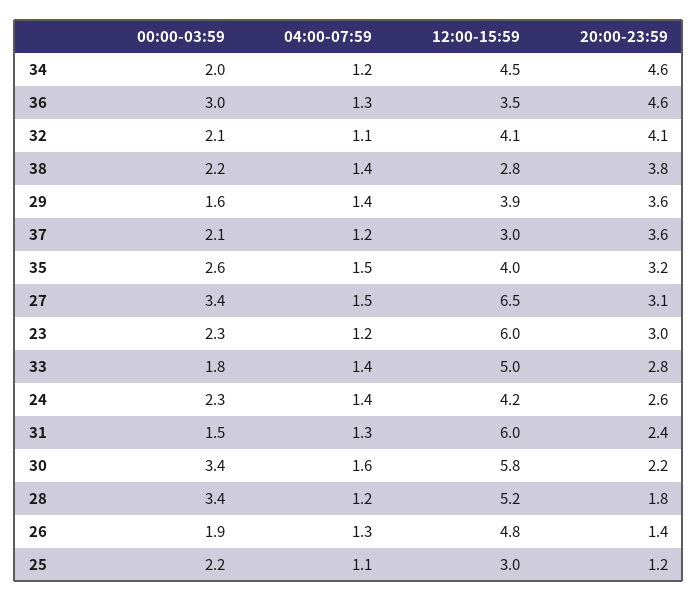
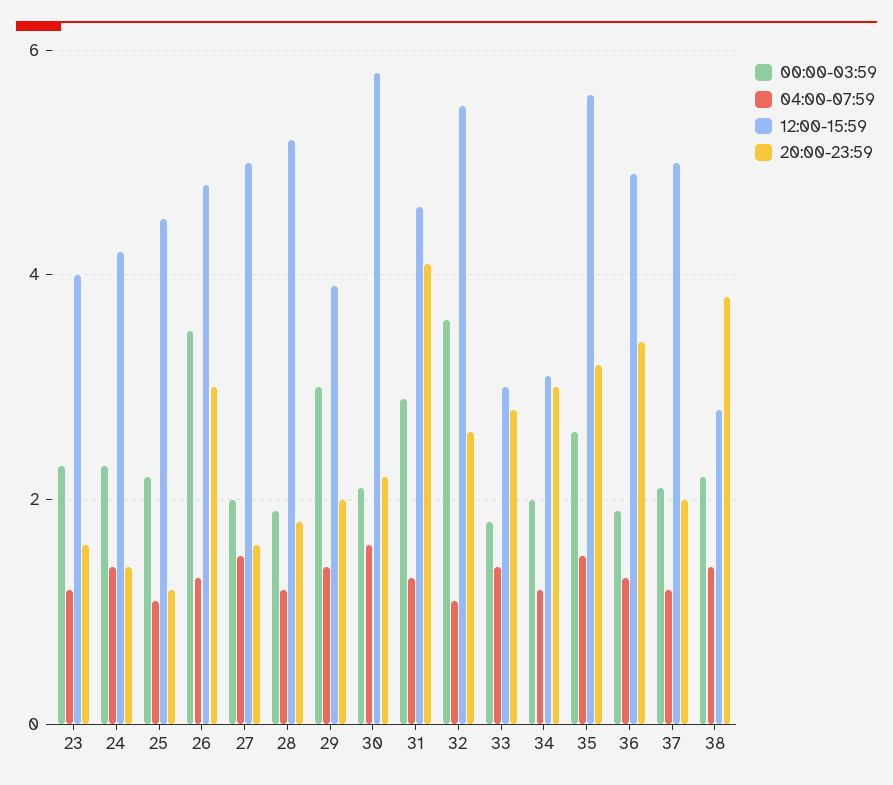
  {
    "00:00-03:59": {
      "34": 2,
-     "36": 3,
+     "36": 2,
-     "32": 2.1,
+     "32": 3.5,
      "38": 2.2,
-     "29": 1.6,
+     "29": 3,
      "37": 2.1,
      "35": 2.6,
-     "27": 3.4,
+     "27": 2,
      "23": 2.3,
      "33": 1.8,
      "24": 2.3,
-     "31": 1.5,
+     "31": 3,
-     "30": 3.4,
+     "30": 2,
-     "28": 3.4,
+     "28": 2,
-     "26": 1.9,
+     "26": 3.5,
      "25": 2.2
    },
    "04:00-07:59": {
      "34": 1.2,
      "36": 1.3,
      "32": 1.1,
      "38": 1.4,
      "29": 1.4,
      "37": 1.2,
      "35": 1.5,
      "27": 1.5,
      "23": 1.2,
      "33": 1.4,
      "24": 1.4,
      "31": 1.3,
      "30": 1.6,
      "28": 1.2,
      "26": 1.3,
      "25": 1.1
    },
    "12:00-15:59": {
-     "34": 4.5,
+     "34": 3,
-     "36": 3.5,
+     "36": 5,
-     "32": 4.1,
+     "32": 5.5,
      "38": 2.8,
      "29": 3.9,
-     "37": 3,
+     "37": 5,
-     "35": 4,
+     "35": 5.5,
-     "27": 6.5,
+     "27": 5,
-     "23": 6,
+     "23": 4,
-     "33": 5,
+     "33": 3,
      "24": 4.2,
-     "31": 6,
+     "31": 4.5,
      "30": 5.8,
      "28": 5.2,
      "26": 4.8,
-     "25": 3
+     "25": 4.5
    },
    "20:00-23:59": {
-     "34": 4.6,
+     "34": 3,
-     "36": 4.6,
+     "36": 3.5,
-     "32": 4.1,
+     "32": 2.5,
      "38": 3.8,
-     "29": 3.6,
+     "29": 2,
-     "37": 3.6,
+     "37": 2,
      "35": 3.2,
-     "27": 3.1,
+     "27": 1.5,
-     "23": 3,
+     "23": 1.5,
      "33": 2.8,
-     "24": 2.6,
+     "24": 1.5,
-     "31": 2.4,
+     "31": 4,
      "30": 2.2,
      "28": 1.8,
-     "26": 1.4,
+     "26": 3,
      "25": 1.2
    }
  }

